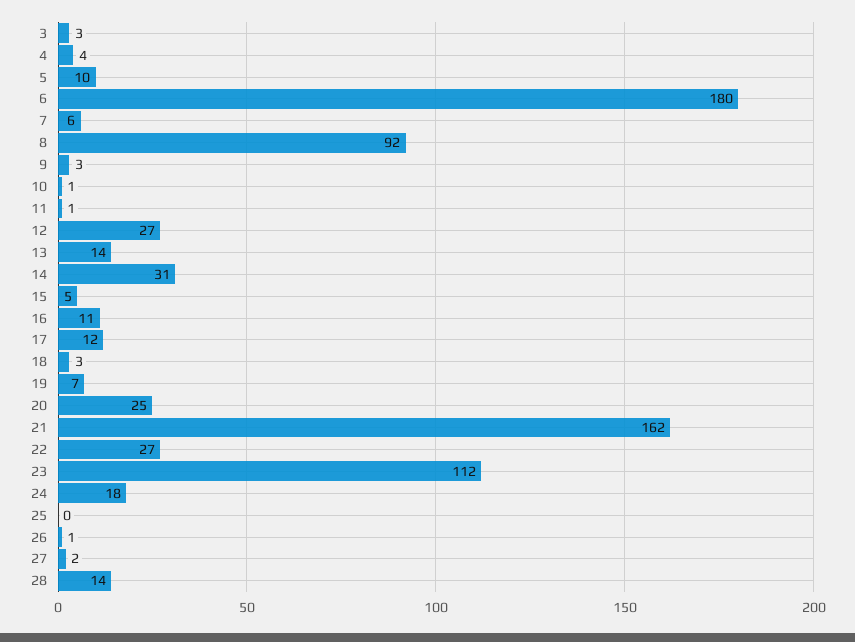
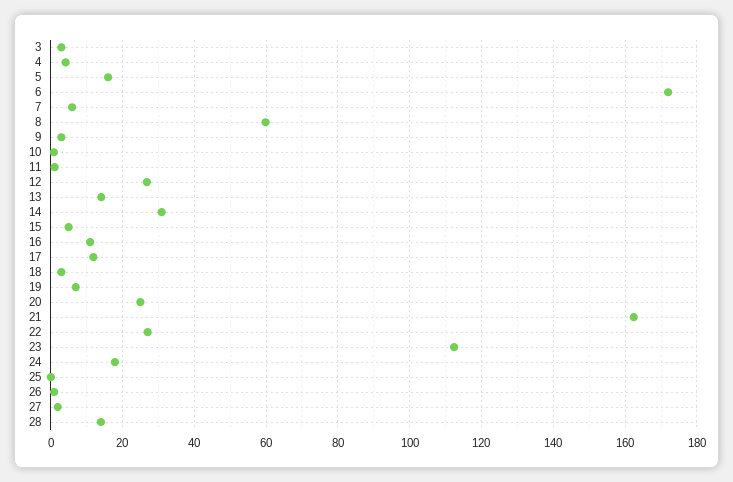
  {
    "3": 3,
    "4": 4,
-   "5": 10,
+   "5": 16,
-   "6": 180,
+   "6": 172,
    "7": 6,
-   "8": 92,
+   "8": 60,
    "9": 3,
    "10": 1,
    "11": 1,
    "12": 27,
    "13": 14,
    "14": 31,
    "15": 5,
    "16": 11,
    "17": 12,
    "18": 3,
    "19": 7,
    "20": 25,
    "21": 162,
    "22": 27,
    "23": 112,
    "24": 18,
    "25": 0,
    "26": 1,
    "27": 2,
    "28": 14
  }

